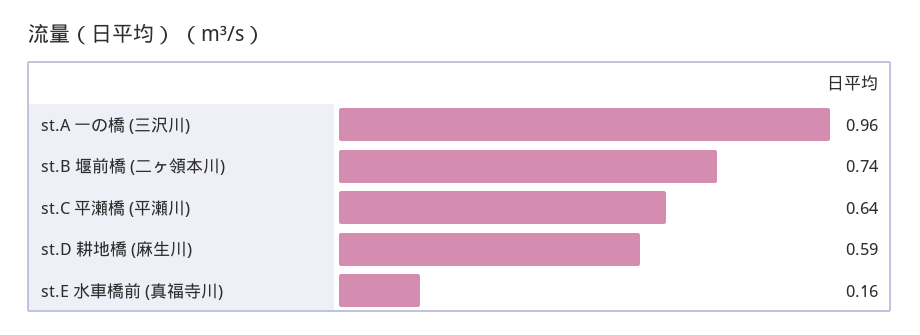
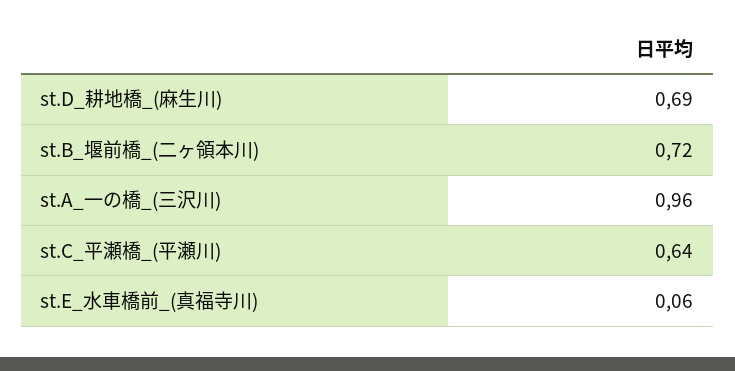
  {
    "st.A 一の橋 (三沢川)": 0.96,
-   "st.B 堰前橋 (二ヶ領本川)": 0.74,
+   "st.B 堰前橋 (二ヶ領本川)": 0.72,
    "st.C 平瀬橋 (平瀬川)": 0.64,
-   "st.D 耕地橋 (麻生川)": 0.59,
+   "st.D 耕地橋 (麻生川)": 0.69,
-   "st.E 水車橋前 (真福寺川)": 0.16
+   "st.E 水車橋前 (真福寺川)": 0.06
  }

